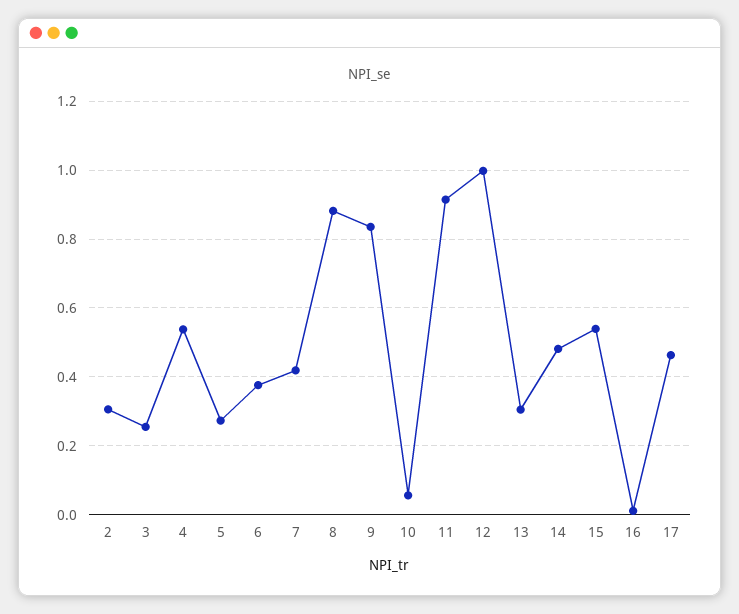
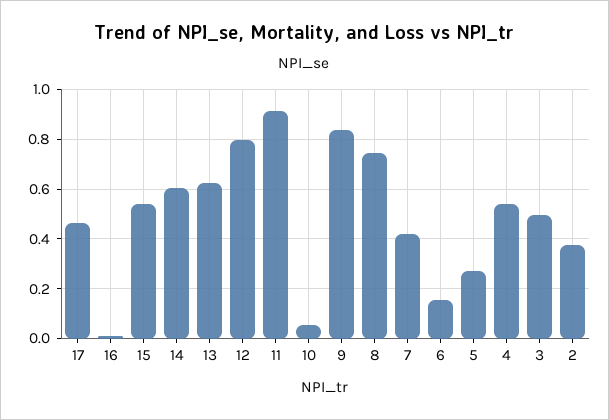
  {
-   "2": 0.3,
+   "2": 0.375,
-   "3": 0.26,
+   "3": 0.5,
    "4": 0.54,
    "5": 0.28,
-   "6": 0.38,
+   "6": 0.15,
    "7": 0.42,
-   "8": 0.88,
+   "8": 0.75,
    "9": 0.84,
    "10": 0.06,
    "11": 0.92,
-   "12": 1,
+   "12": 0.8,
-   "13": 0.3,
+   "13": 0.625,
-   "14": 0.48,
+   "14": 0.6,
    "15": 0.54,
    "16": 0.02,
    "17": 0.46
  }

